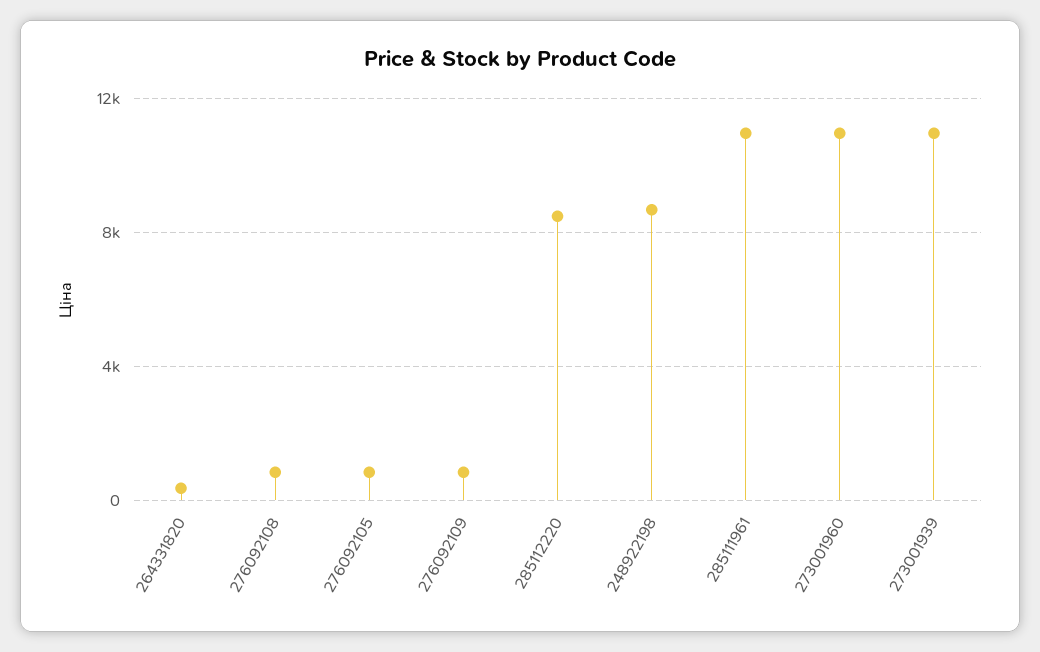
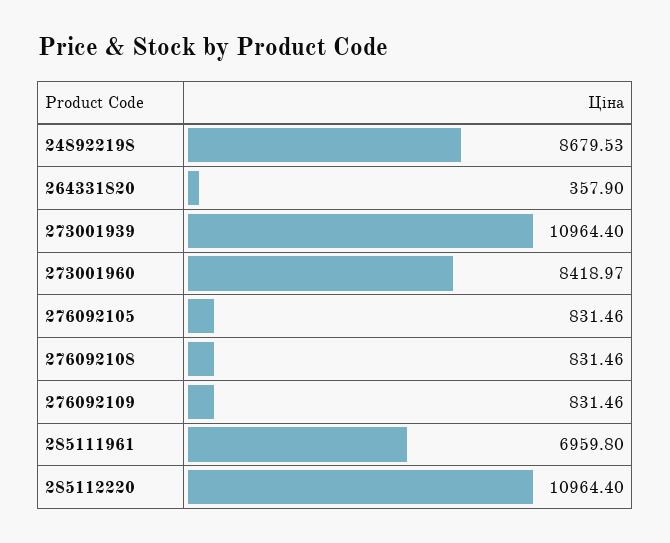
  {
    "264331820": 357.9,
    "276092108": 831.46,
    "276092105": 831.46,
    "276092109": 831.46,
-   "285112220": 8500,
+   "285112220": 10964.4,
    "248922198": 8679.53,
-   "285111961": 11000,
+   "285111961": 6959.8,
-   "273001960": 11000,
+   "273001960": 8418.97,
    "273001939": 10964.4
  }

